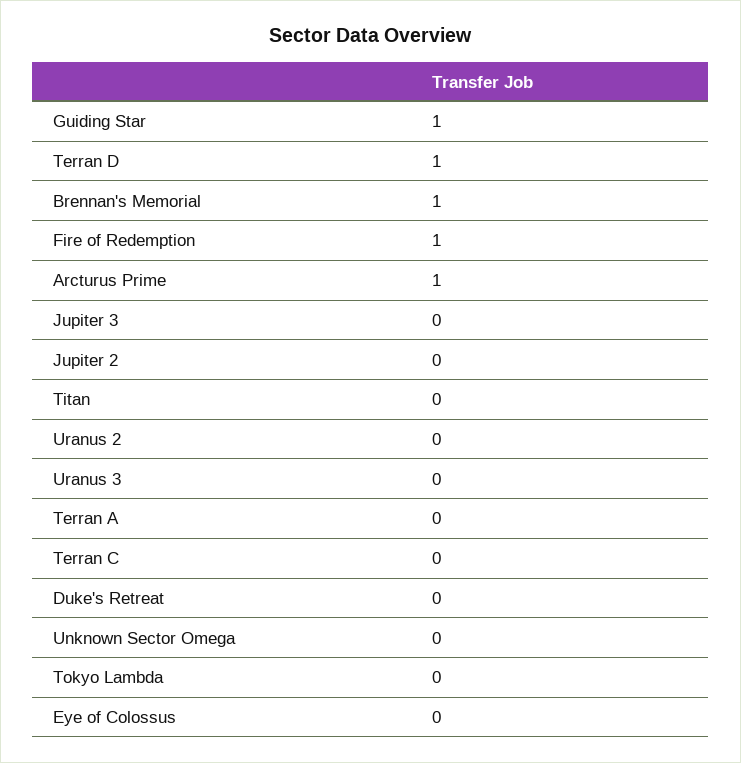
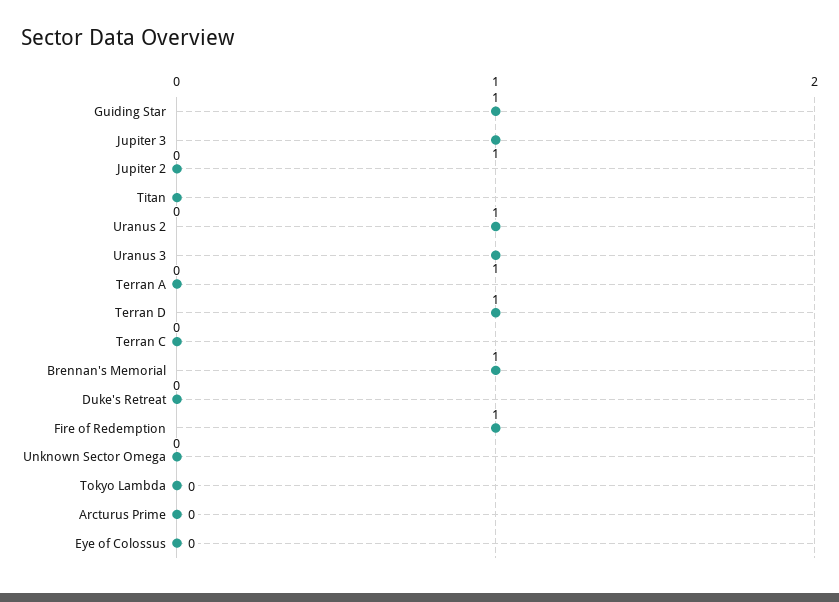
  {
    "Guiding Star": 1,
    "Terran D": 1,
    "Brennan's Memorial": 1,
    "Fire of Redemption": 1,
-   "Arcturus Prime": 1,
+   "Arcturus Prime": 0,
-   "Jupiter 3": 0,
+   "Jupiter 3": 1,
    "Jupiter 2": 0,
    "Titan": 0,
-   "Uranus 2": 0,
+   "Uranus 2": 1,
-   "Uranus 3": 0,
+   "Uranus 3": 1,
    "Terran A": 0,
    "Terran C": 0,
    "Duke's Retreat": 0,
    "Unknown Sector Omega": 0,
    "Tokyo Lambda": 0,
    "Eye of Colossus": 0
  }

